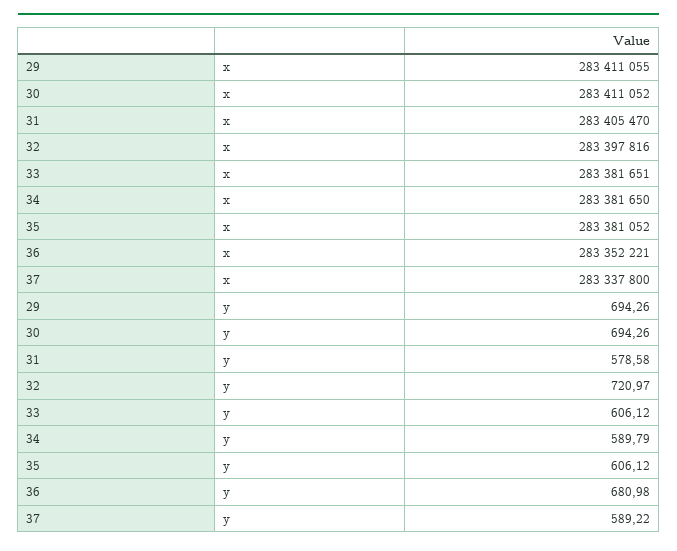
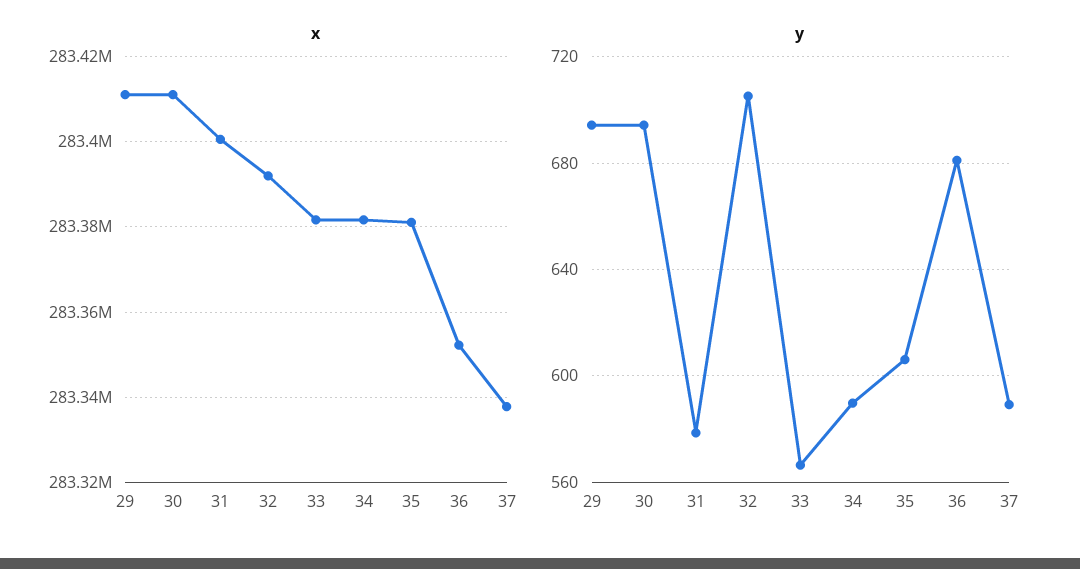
  {
    "x": {
      "29": 283411055,
      "30": 283411052,
-     "31": 283405470,
+     "31": 283400000,
-     "32": 283397816,
+     "32": 283392000,
      "33": 283381651,
      "34": 283381650,
      "35": 283381052,
      "36": 283352221,
      "37": 283337800
    },
    "y": {
      "29": 694.26,
      "30": 694.26,
      "31": 578.58,
-     "32": 720.97,
+     "32": 705,
-     "33": 606.12,
+     "33": 565,
      "34": 589.79,
      "35": 606.12,
      "36": 680.98,
      "37": 589.22
    }
  }

